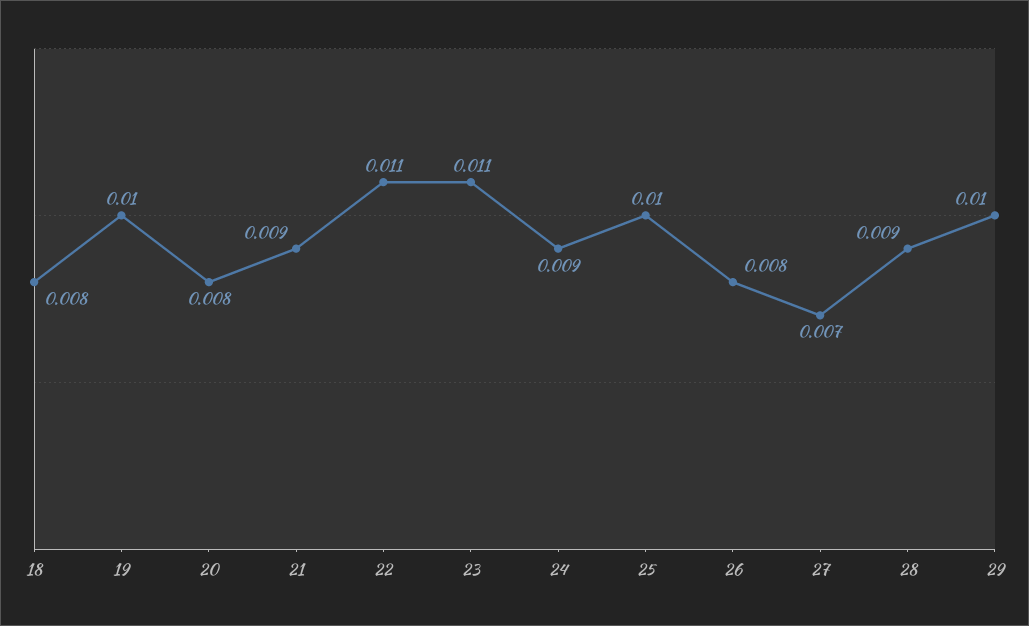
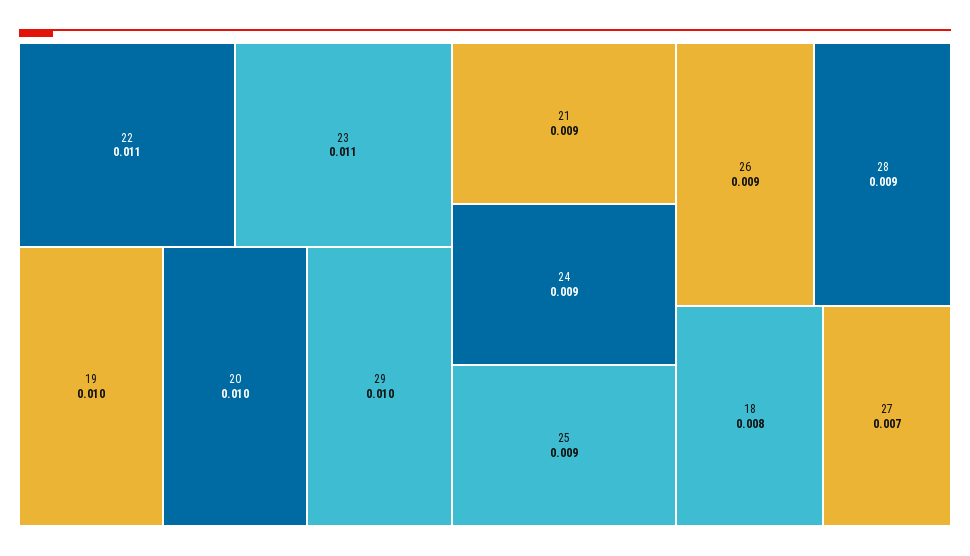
  {
    "18": 0.008,
    "19": 0.01,
-   "20": 0.008,
+   "20": 0.01,
    "21": 0.009,
    "22": 0.011,
    "23": 0.011,
    "24": 0.009,
-   "25": 0.01,
+   "25": 0.009,
-   "26": 0.008,
+   "26": 0.009,
    "27": 0.007,
    "28": 0.009,
    "29": 0.01
  }

